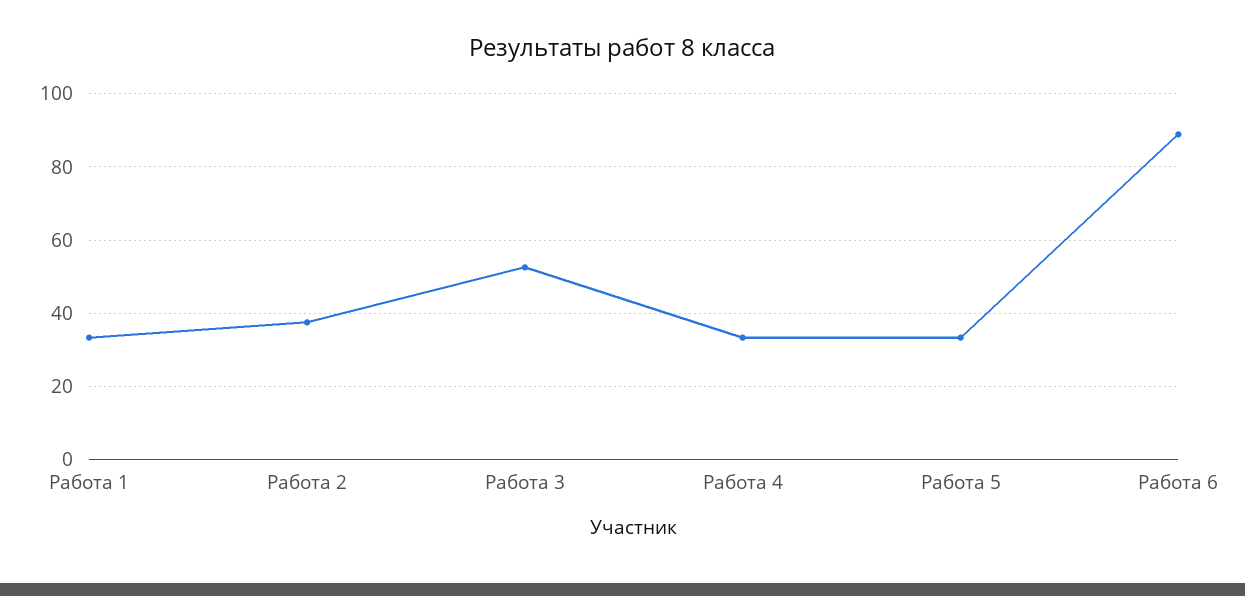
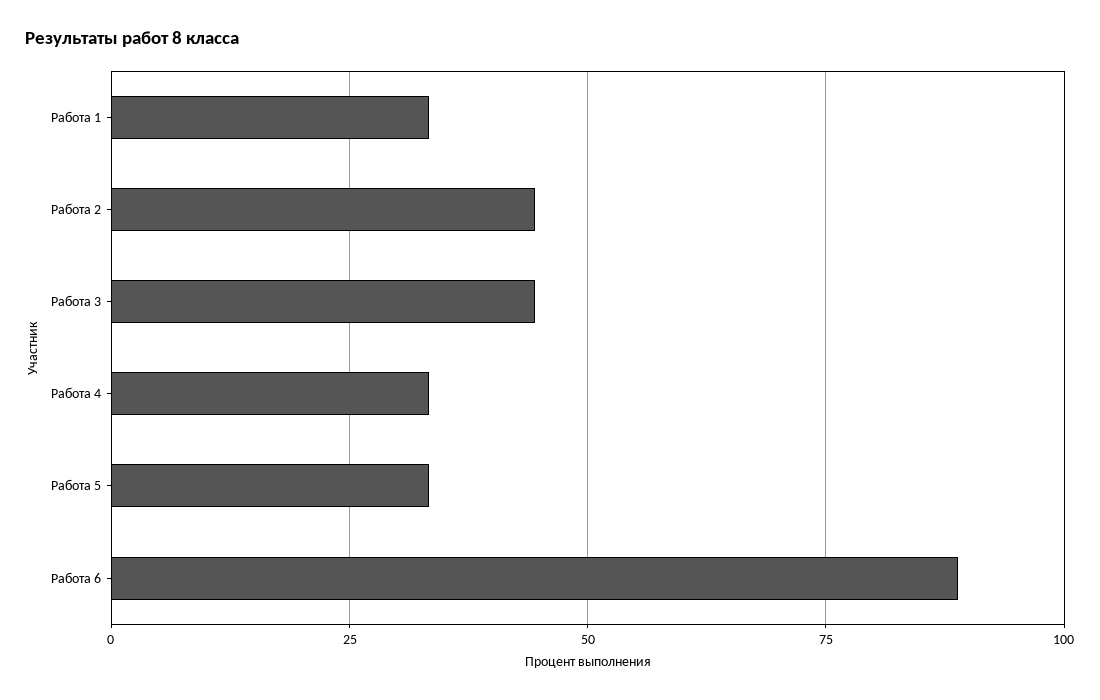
  {
    "Работа 1": 34,
-   "Работа 2": 38,
+   "Работа 2": 45,
-   "Работа 3": 52,
+   "Работа 3": 45,
    "Работа 4": 34,
    "Работа 5": 34,
    "Работа 6": 88
  }

